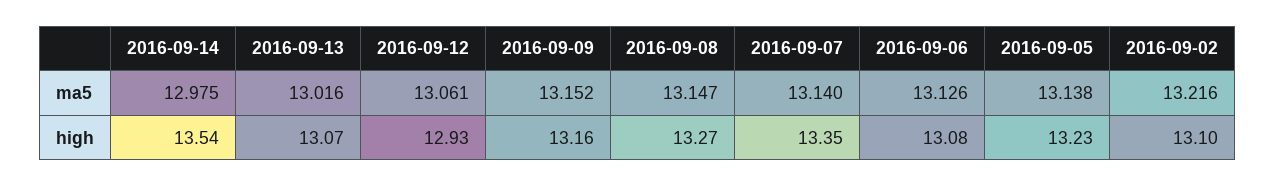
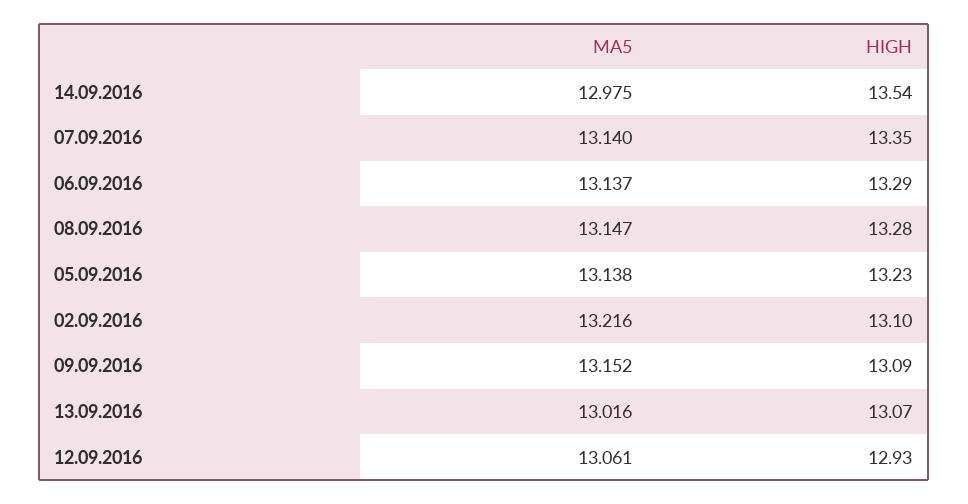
  {
    "2016-09-14": {
      "ma5": 12.975,
      "high": 13.54
    },
    "2016-09-13": {
      "ma5": 13.016,
      "high": 13.07
    },
    "2016-09-12": {
      "ma5": 13.061,
      "high": 12.93
    },
    "2016-09-09": {
      "ma5": 13.152,
-     "high": 13.16
+     "high": 13.09
    },
    "2016-09-08": {
      "ma5": 13.147,
-     "high": 13.27
+     "high": 13.28
    },
    "2016-09-07": {
      "ma5": 13.14,
      "high": 13.35
    },
    "2016-09-06": {
-     "ma5": 13.126,
+     "ma5": 13.137,
-     "high": 13.08
+     "high": 13.29
    },
    "2016-09-05": {
      "ma5": 13.138,
      "high": 13.23
    },
    "2016-09-02": {
      "ma5": 13.216,
      "high": 13.1
    }
  }

